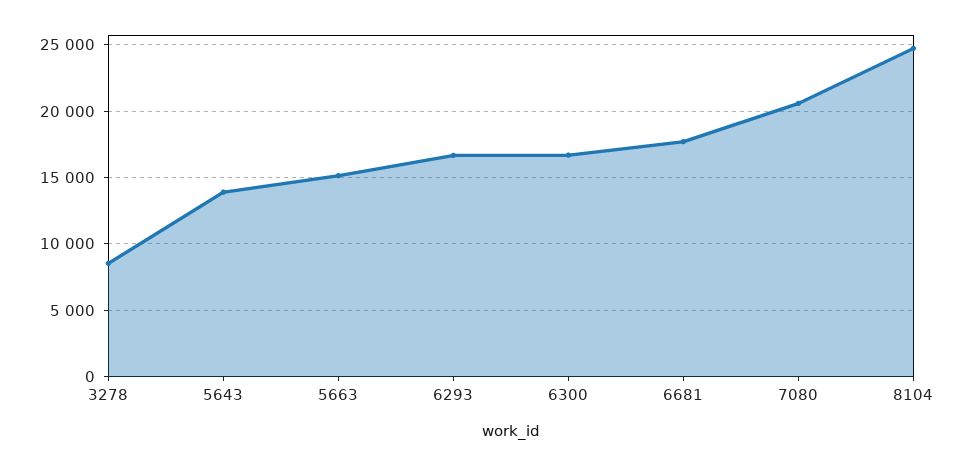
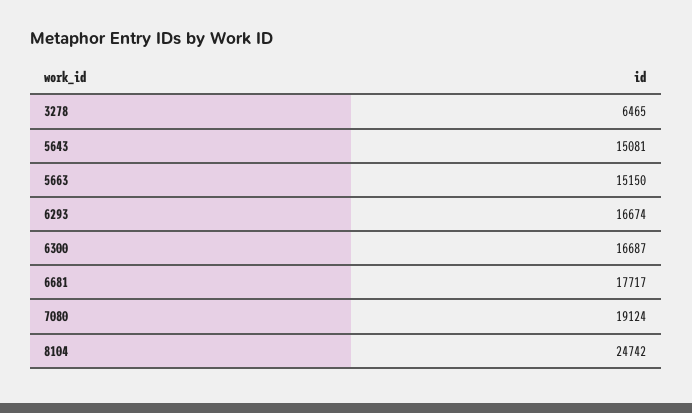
  {
-   "3278": 8500,
+   "3278": 6465,
-   "5643": 14000,
+   "5643": 15081,
    "5663": 15150,
    "6293": 16674,
    "6300": 16687,
    "6681": 17717,
-   "7080": 20500,
+   "7080": 19124,
    "8104": 24742
  }

